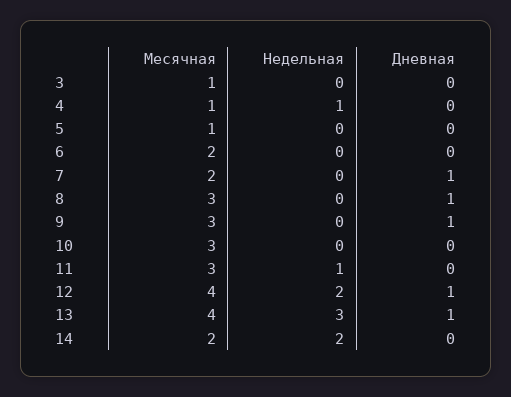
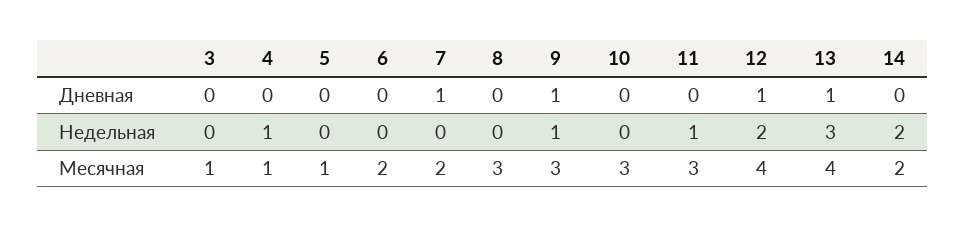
  {
    "Месячная": {
      "3": 1,
      "4": 1,
      "5": 1,
      "6": 2,
      "7": 2,
      "8": 3,
      "9": 3,
      "10": 3,
      "11": 3,
      "12": 4,
      "13": 4,
      "14": 2
    },
    "Недельная": {
      "3": 0,
      "4": 1,
      "5": 0,
      "6": 0,
      "7": 0,
      "8": 0,
-     "9": 0,
+     "9": 1,
      "10": 0,
      "11": 1,
      "12": 2,
      "13": 3,
      "14": 2
    },
    "Дневная": {
      "3": 0,
      "4": 0,
      "5": 0,
      "6": 0,
      "7": 1,
-     "8": 1,
+     "8": 0,
      "9": 1,
      "10": 0,
      "11": 0,
      "12": 1,
      "13": 1,
      "14": 0
    }
  }

